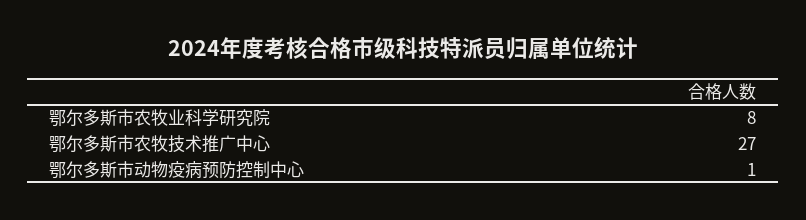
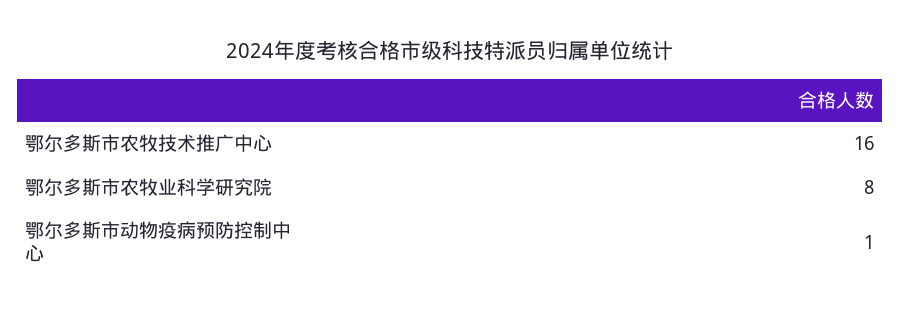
  {
    "鄂尔多斯市农牧业科学研究院": 8,
-   "鄂尔多斯市农牧技术推广中心": 27,
+   "鄂尔多斯市农牧技术推广中心": 16,
    "鄂尔多斯市动物疫病预防控制中心": 1
  }

